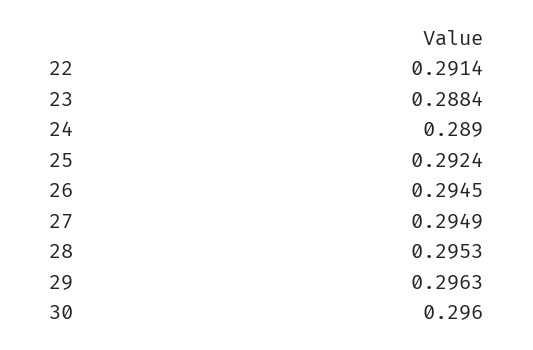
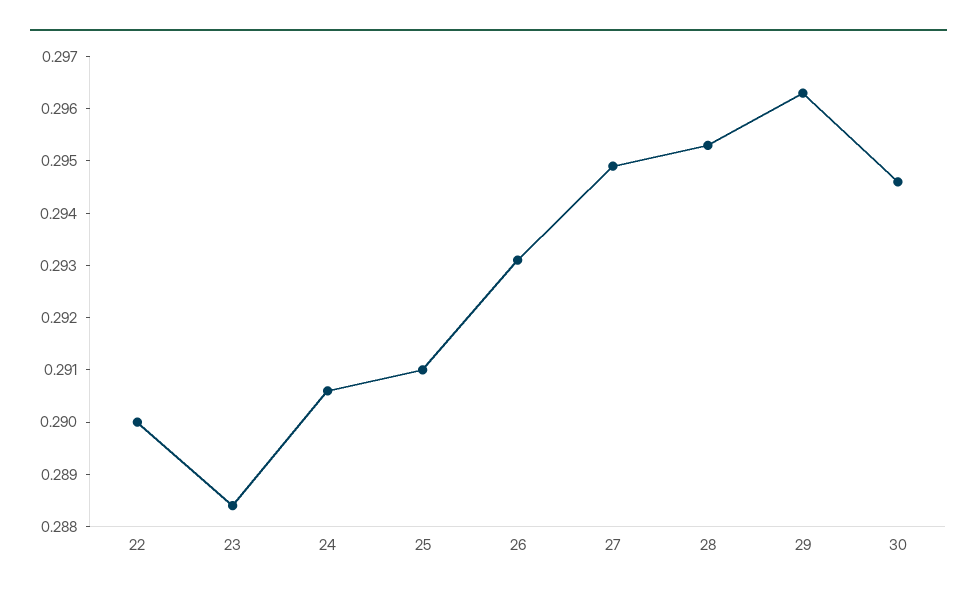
  {
-   "22": 0.2914,
+   "22": 0.29,
    "23": 0.2884,
-   "24": 0.289,
+   "24": 0.2905,
-   "25": 0.2924,
+   "25": 0.291,
-   "26": 0.2945,
+   "26": 0.293,
    "27": 0.2949,
    "28": 0.2953,
    "29": 0.2963,
-   "30": 0.296
+   "30": 0.2945
  }

